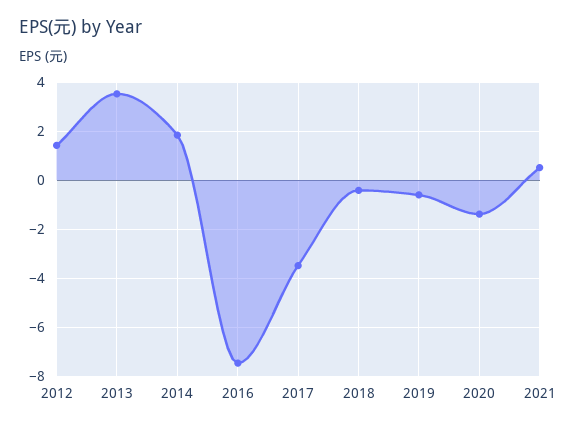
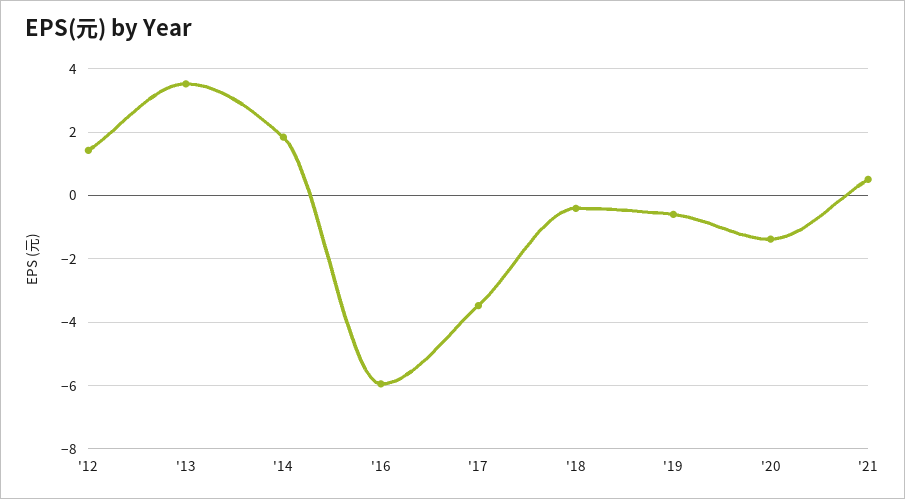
  {
    "2012": 1.4,
    "2013": 3.6,
    "2014": 1.8,
-   "2016": -7.5,
+   "2016": -6,
    "2017": -3.4,
    "2018": -0.4,
    "2019": -0.6,
    "2020": -1.4,
    "2021": 0.6
  }

